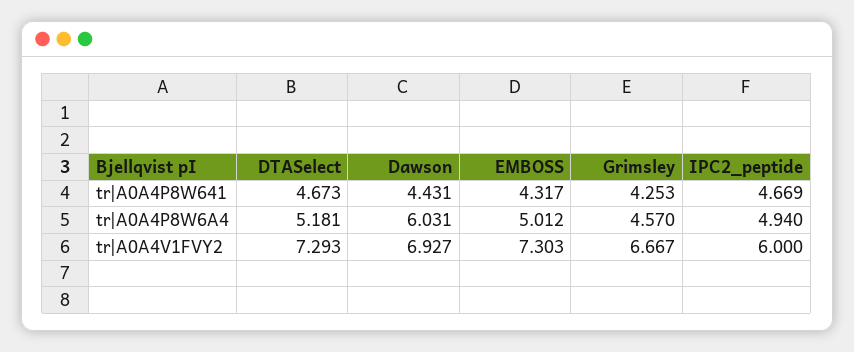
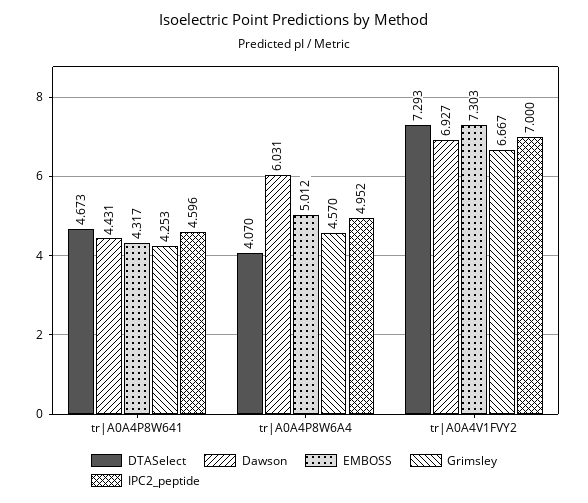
  {
    "DTASelect": {
      "tr|A0A4P8W641": 4.673,
-     "tr|A0A4P8W6A4": 5.181,
+     "tr|A0A4P8W6A4": 4.07,
      "tr|A0A4V1FVY2": 7.293
    },
    "Dawson": {
      "tr|A0A4P8W641": 4.431,
      "tr|A0A4P8W6A4": 6.031,
      "tr|A0A4V1FVY2": 6.927
    },
    "EMBOSS": {
      "tr|A0A4P8W641": 4.317,
      "tr|A0A4P8W6A4": 5.012,
      "tr|A0A4V1FVY2": 7.303
    },
    "Grimsley": {
      "tr|A0A4P8W641": 4.253,
      "tr|A0A4P8W6A4": 4.57,
      "tr|A0A4V1FVY2": 6.667
    },
    "IPC2_peptide": {
-     "tr|A0A4P8W641": 4.669,
+     "tr|A0A4P8W641": 4.596,
-     "tr|A0A4P8W6A4": 4.94,
+     "tr|A0A4P8W6A4": 4.952,
-     "tr|A0A4V1FVY2": 6
+     "tr|A0A4V1FVY2": 7
    }
  }

